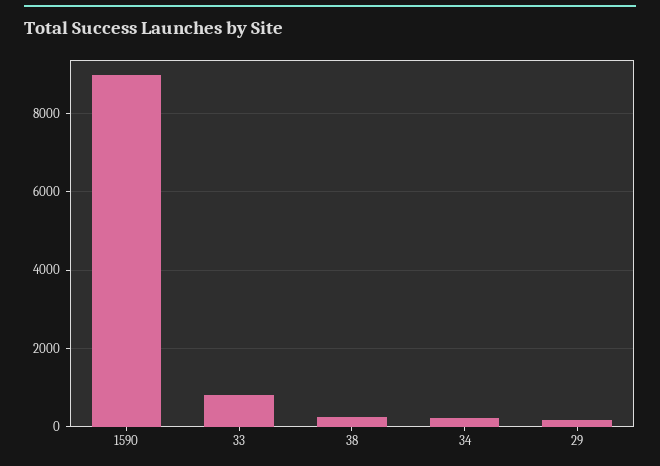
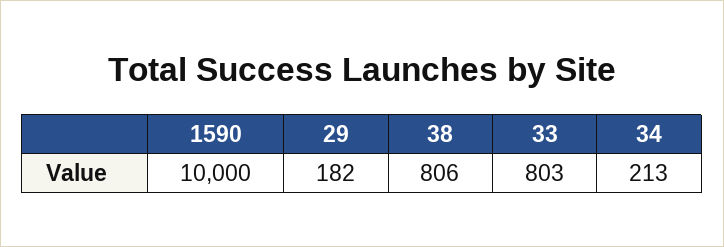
  {
-   "1590": 9000,
+   "1590": 10000,
    "33": 803,
-   "38": 200,
+   "38": 806,
    "34": 213,
    "29": 182
  }

